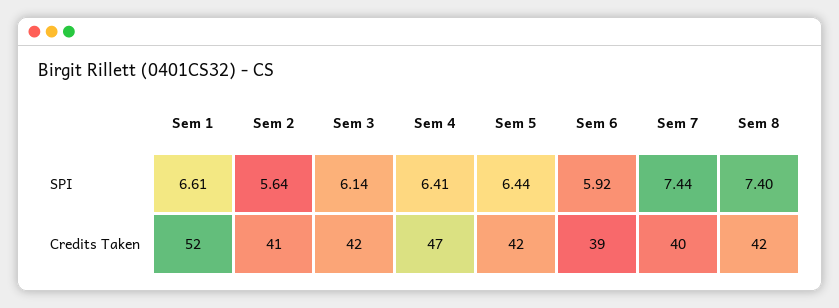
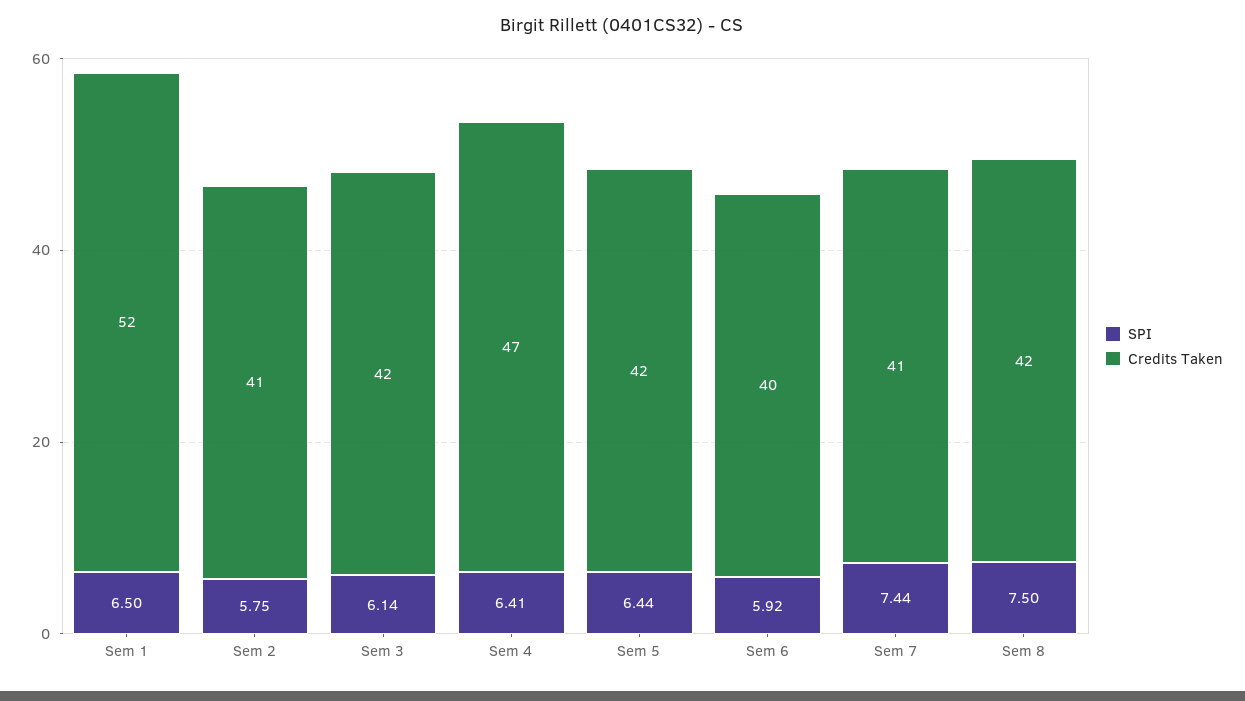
  {
    "SPI": {
-     "Sem 1": 6.61,
+     "Sem 1": 6.5,
-     "Sem 2": 5.64,
+     "Sem 2": 5.75,
      "Sem 3": 6.14,
      "Sem 4": 6.41,
      "Sem 5": 6.44,
      "Sem 6": 5.92,
      "Sem 7": 7.44,
-     "Sem 8": 7.4
+     "Sem 8": 7.5
    },
    "Credits Taken": {
      "Sem 1": 52,
      "Sem 2": 41,
      "Sem 3": 42,
      "Sem 4": 47,
      "Sem 5": 42,
-     "Sem 6": 39,
+     "Sem 6": 40,
-     "Sem 7": 40,
+     "Sem 7": 41,
      "Sem 8": 42
    }
  }

